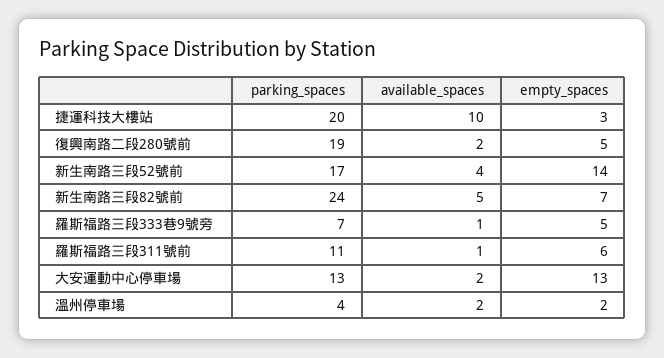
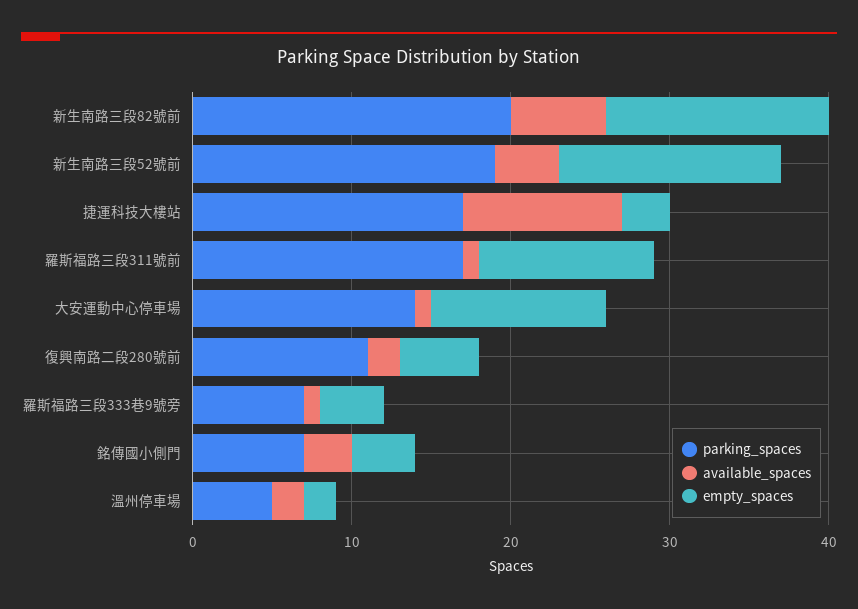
  {
    "parking_spaces": {
-     "捷運科技大樓站": 20,
+     "捷運科技大樓站": 17,
-     "復興南路二段280號前": 19,
+     "復興南路二段280號前": 11,
-     "新生南路三段52號前": 17,
+     "新生南路三段52號前": 19,
-     "新生南路三段82號前": 24,
+     "新生南路三段82號前": 20,
      "羅斯福路三段333巷9號旁": 7,
-     "羅斯福路三段311號前": 11,
+     "羅斯福路三段311號前": 17,
-     "大安運動中心停車場": 13,
+     "大安運動中心停車場": 14,
-     "溫州停車場": 4
+     "溫州停車場": 5,
+     "銘傳國小側門": 7
    },
    "available_spaces": {
      "捷運科技大樓站": 10,
      "復興南路二段280號前": 2,
      "新生南路三段52號前": 4,
-     "新生南路三段82號前": 5,
+     "新生南路三段82號前": 6,
      "羅斯福路三段333巷9號旁": 1,
      "羅斯福路三段311號前": 1,
-     "大安運動中心停車場": 2,
+     "大安運動中心停車場": 1,
-     "溫州停車場": 2
+     "溫州停車場": 2,
+     "銘傳國小側門": 3
    },
    "empty_spaces": {
      "捷運科技大樓站": 3,
      "復興南路二段280號前": 5,
      "新生南路三段52號前": 14,
-     "新生南路三段82號前": 7,
+     "新生南路三段82號前": 14,
-     "羅斯福路三段333巷9號旁": 5,
+     "羅斯福路三段333巷9號旁": 4,
-     "羅斯福路三段311號前": 6,
+     "羅斯福路三段311號前": 11,
-     "大安運動中心停車場": 13,
+     "大安運動中心停車場": 11,
-     "溫州停車場": 2
+     "溫州停車場": 2,
+     "銘傳國小側門": 4
    }
  }

